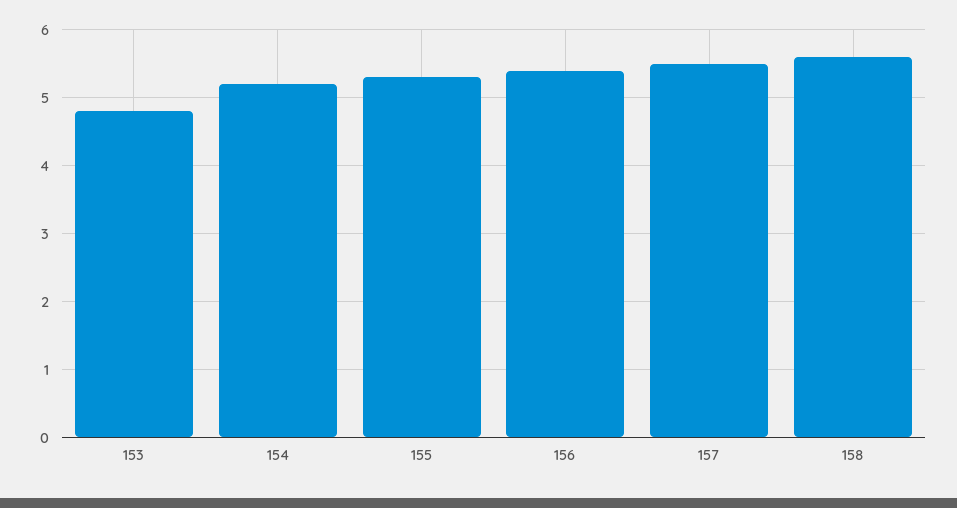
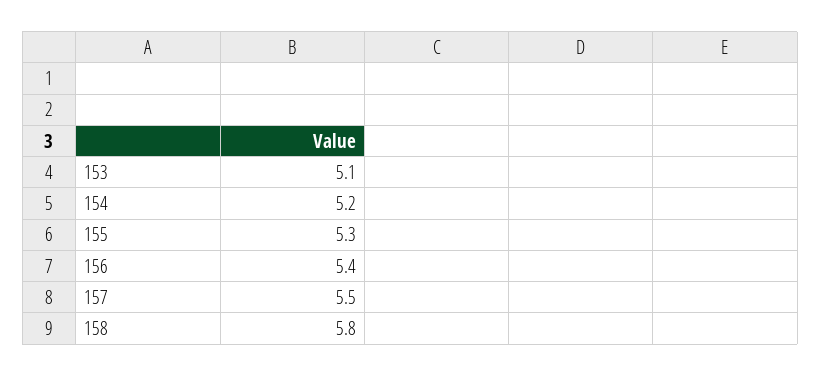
  {
-   "153": 4.8,
+   "153": 5.1,
    "154": 5.2,
    "155": 5.3,
    "156": 5.4,
    "157": 5.5,
-   "158": 5.6
+   "158": 5.8
  }

